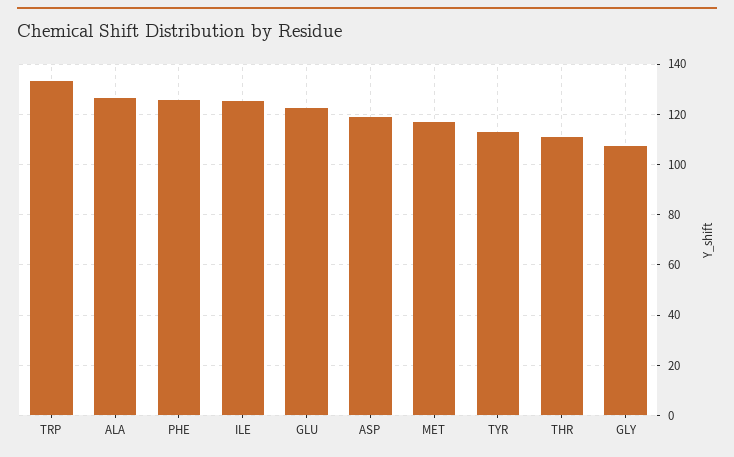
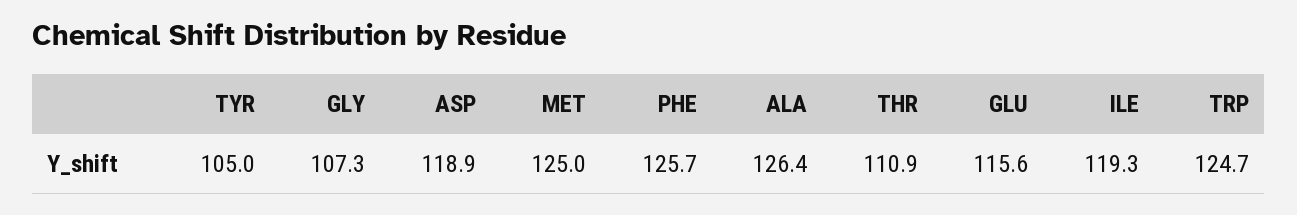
  {
-   "TRP": 132.5,
+   "TRP": 124.7,
    "ALA": 126.4,
    "PHE": 125.7,
-   "ILE": 125,
+   "ILE": 119.3,
-   "GLU": 122.5,
+   "GLU": 115.6,
    "ASP": 118.9,
-   "MET": 117.5,
+   "MET": 125,
-   "TYR": 112.5,
+   "TYR": 105,
    "THR": 110.9,
    "GLY": 107.3
  }

